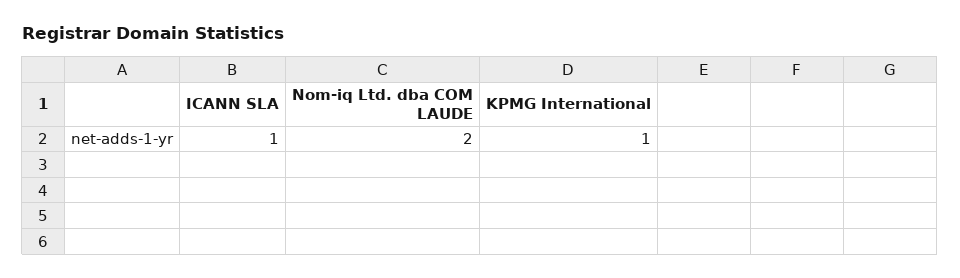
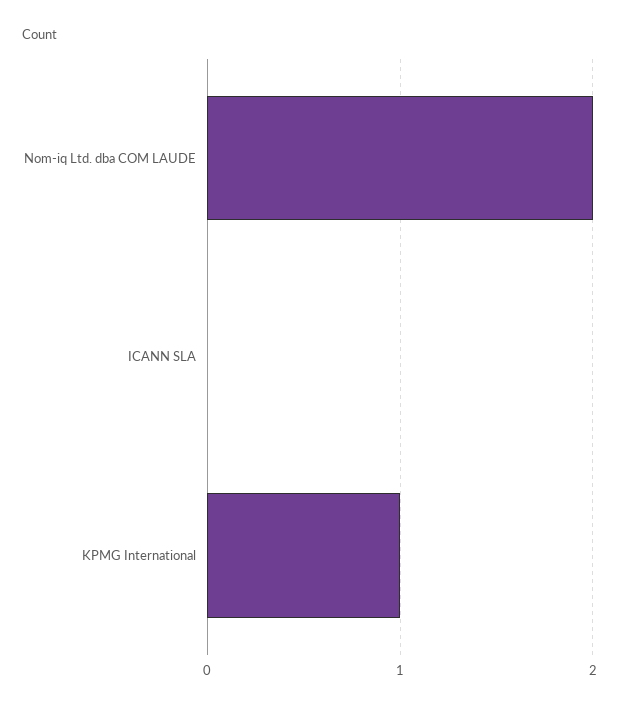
  {
-   "ICANN SLA": 1,
+   "ICANN SLA": 0,
    "Nom-iq Ltd. dba COM LAUDE": 2,
    "KPMG International": 1
  }

